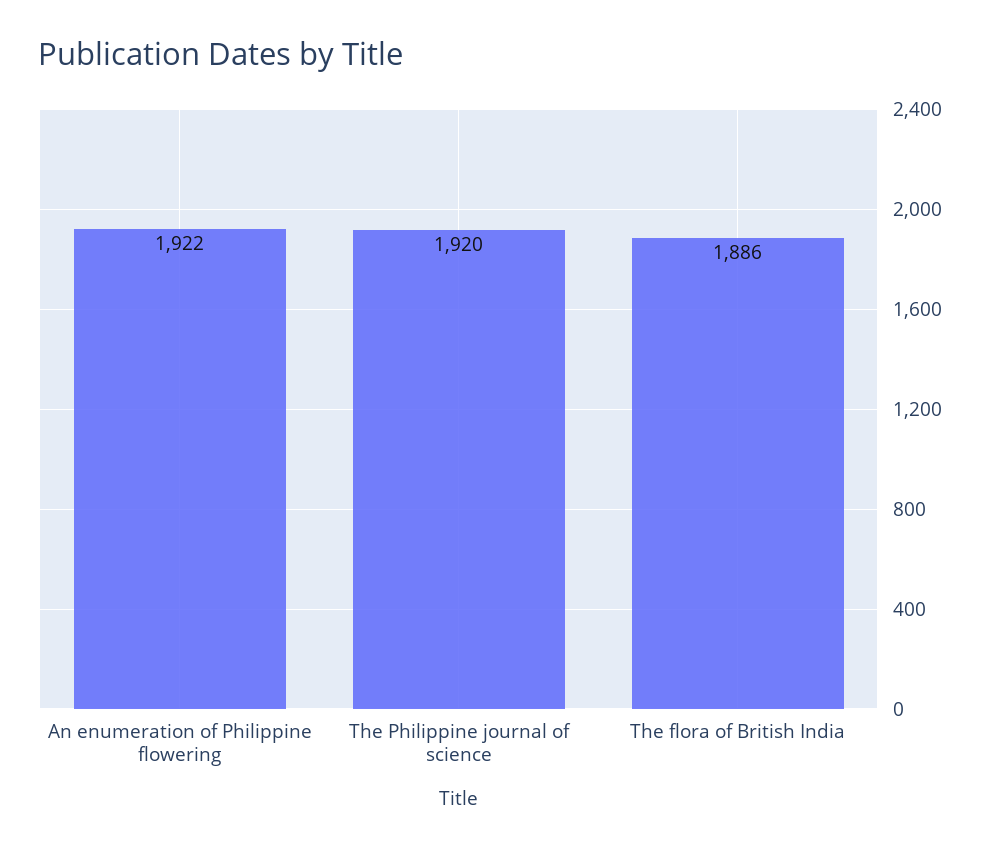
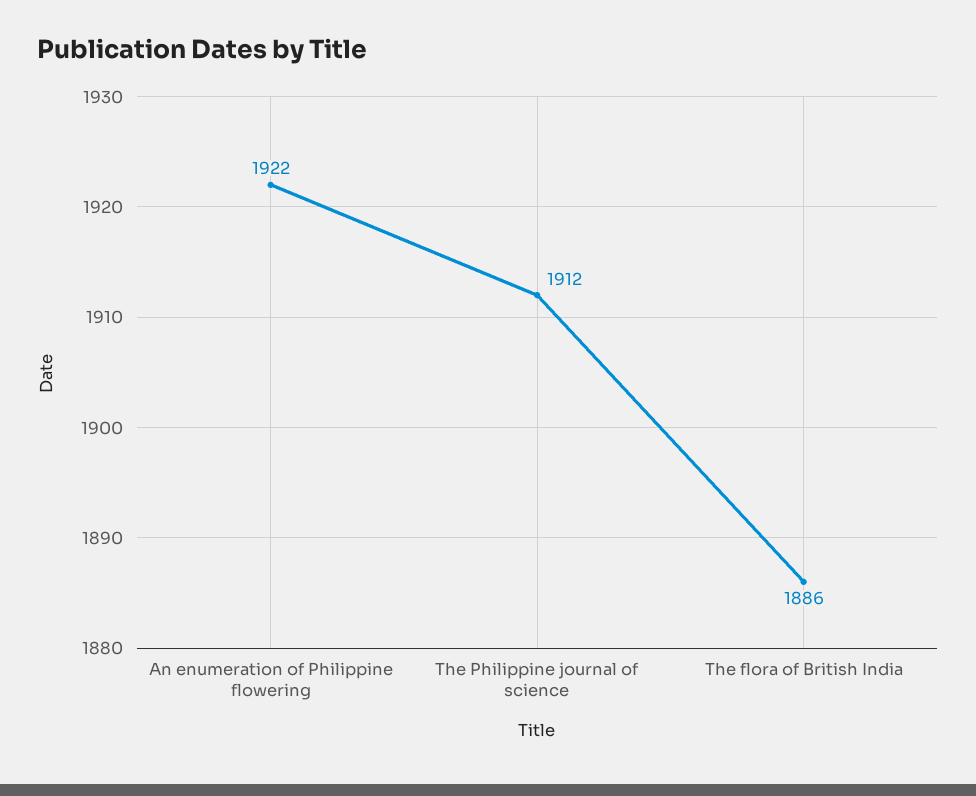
  {
    "An enumeration of Philippine flowering": 1922,
-   "The Philippine journal of science": 1920,
+   "The Philippine journal of science": 1912,
    "The flora of British India": 1886
  }

